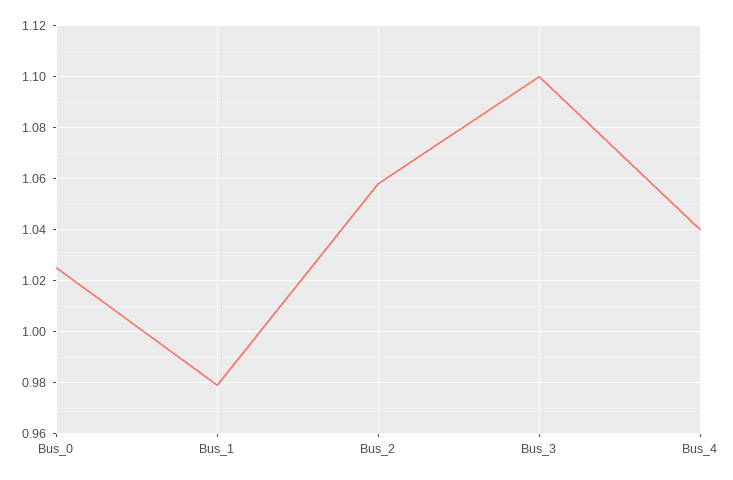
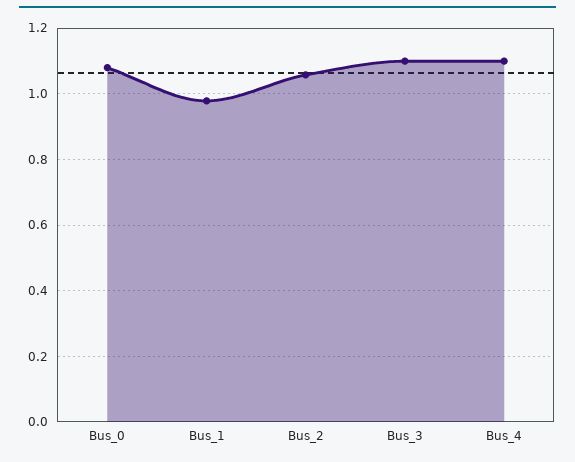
  {
-   "Bus_0": 1.025,
+   "Bus_0": 1.08,
    "Bus_1": 0.98,
    "Bus_2": 1.06,
    "Bus_3": 1.1,
-   "Bus_4": 1.04
+   "Bus_4": 1.1
  }

